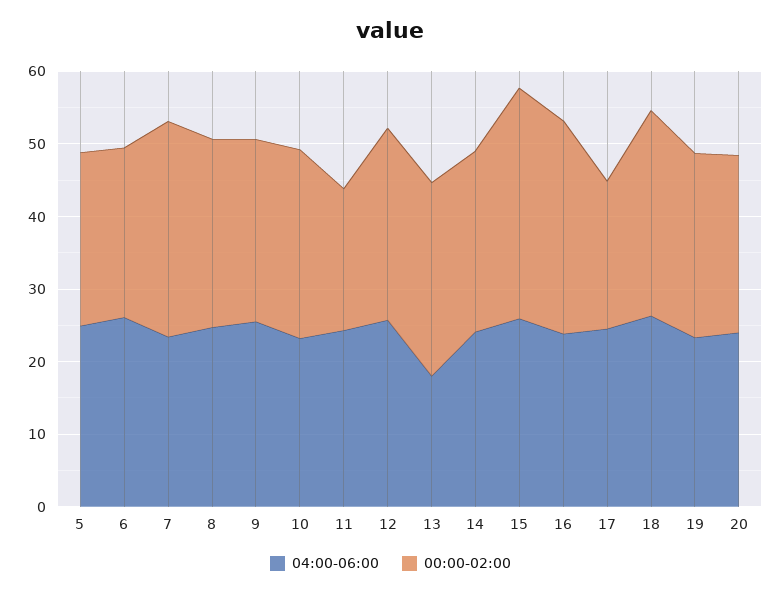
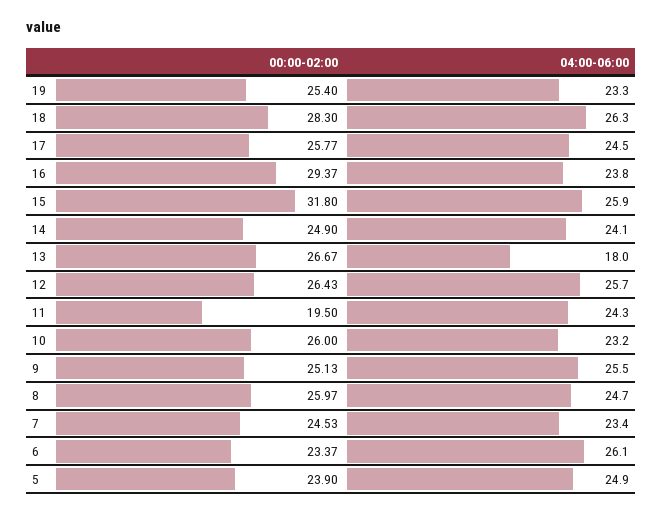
  {
    "04:00-06:00": {
      "5": 24.9,
      "6": 26.1,
      "7": 23.4,
      "8": 24.7,
      "9": 25.5,
      "10": 23.2,
      "11": 24.3,
      "12": 25.7,
      "13": 18,
      "14": 24.1,
      "15": 25.9,
      "16": 23.8,
      "17": 24.5,
      "18": 26.3,
-     "19": 23.3,
+     "19": 23.3
-     "20": 24
    },
    "00:00-02:00": {
      "5": 23.9,
      "6": 23.37,
-     "7": 30,
+     "7": 24.53,
      "8": 25.97,
      "9": 25.13,
      "10": 26,
      "11": 19.5,
      "12": 26.43,
      "13": 26.67,
      "14": 24.9,
      "15": 31.8,
      "16": 29.37,
-     "17": 20,
+     "17": 25.77,
      "18": 28.3,
-     "19": 25.4,
+     "19": 25.4
-     "20": 24
    }
  }

